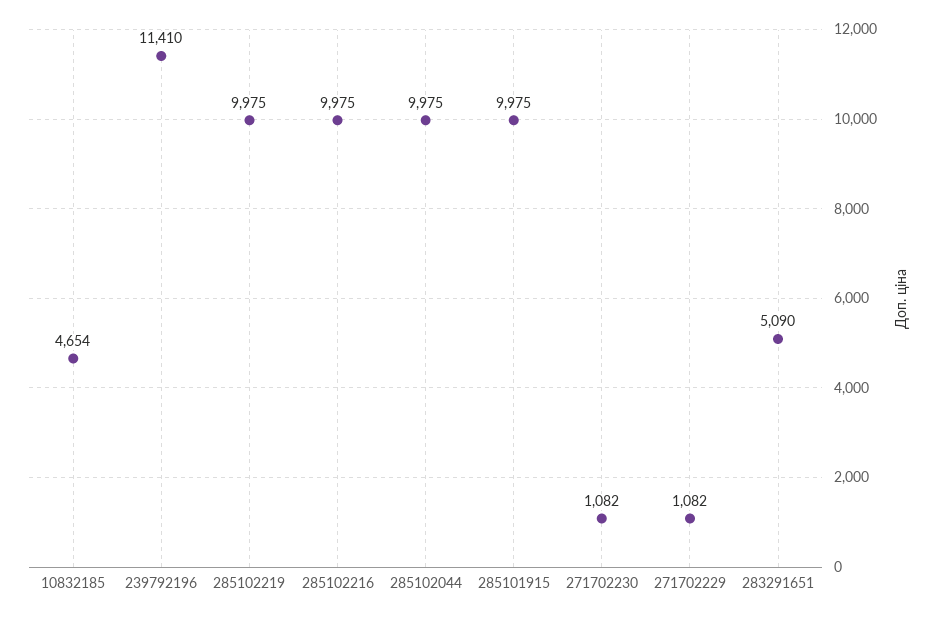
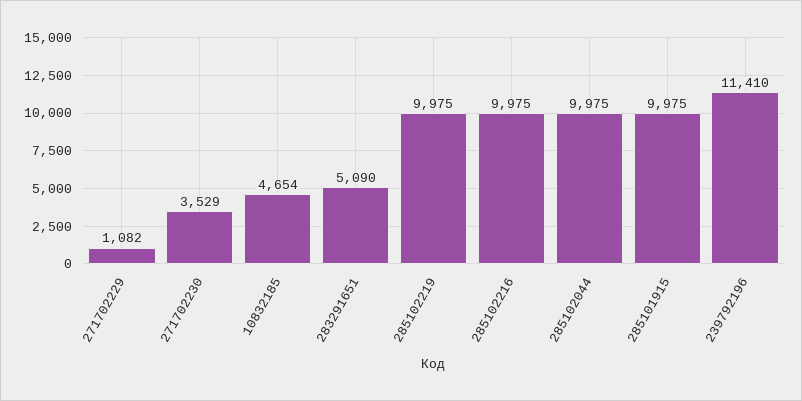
  {
    "10832185": 4654,
    "239792196": 11410,
    "285102219": 9975,
    "285102216": 9975,
    "285102044": 9975,
    "285101915": 9975,
-   "271702230": 1082,
+   "271702230": 3529,
    "271702229": 1082,
    "283291651": 5090
  }

